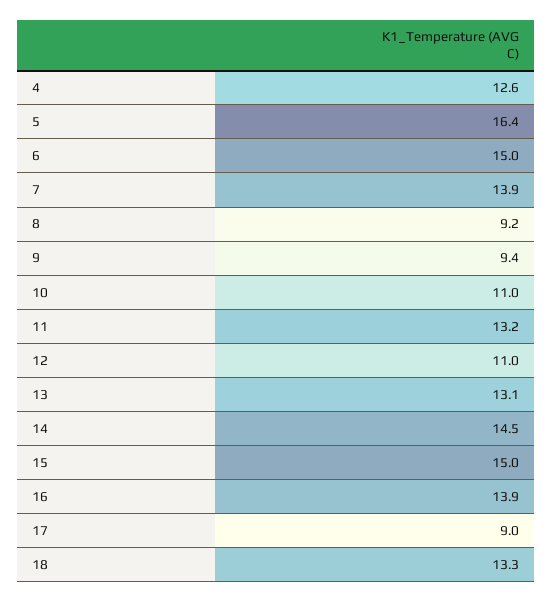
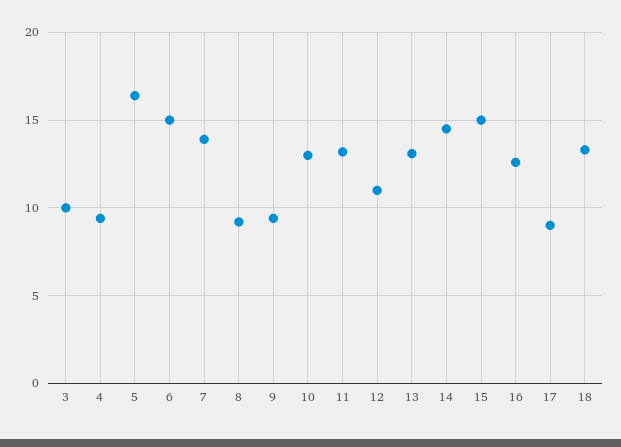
  {
-   "4": 12.6,
+   "4": 9.5,
    "5": 16.4,
    "6": 15,
    "7": 13.9,
    "8": 9.2,
    "9": 9.4,
-   "10": 11,
+   "10": 13,
    "11": 13.2,
    "12": 11,
    "13": 13.1,
    "14": 14.5,
    "15": 15,
-   "16": 13.9,
+   "16": 12.5,
    "17": 9,
-   "18": 13.3
+   "18": 13.3,
+   "3": 10
  }

